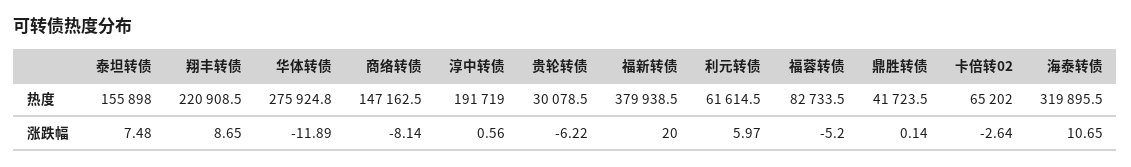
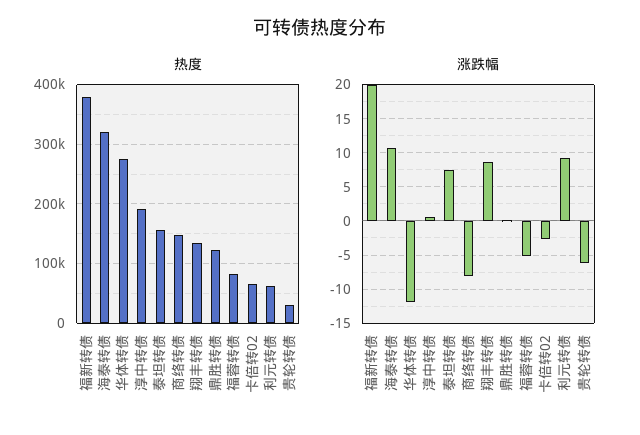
  {
    "热度": {
      "泰坦转债": 155898,
-     "翔丰转债": 220908.5,
+     "翔丰转债": 140000,
      "华体转债": 275924.8,
      "商络转债": 147162.5,
      "淳中转债": 191719,
      "贵轮转债": 30078.5,
      "福新转债": 379938.5,
      "利元转债": 61614.5,
      "福蓉转债": 82733.5,
-     "鼎胜转债": 41723.5,
+     "鼎胜转债": 120000,
      "卡倍转02": 65202,
      "海泰转债": 319895.5
    },
    "涨跌幅": {
      "泰坦转债": 7.48,
      "翔丰转债": 8.65,
      "华体转债": -11.89,
      "商络转债": -8.14,
      "淳中转债": 0.56,
      "贵轮转债": -6.22,
      "福新转债": 20,
-     "利元转债": 5.97,
+     "利元转债": 9,
      "福蓉转债": -5.2,
      "鼎胜转债": 0.14,
      "卡倍转02": -2.64,
      "海泰转债": 10.65
    }
  }

